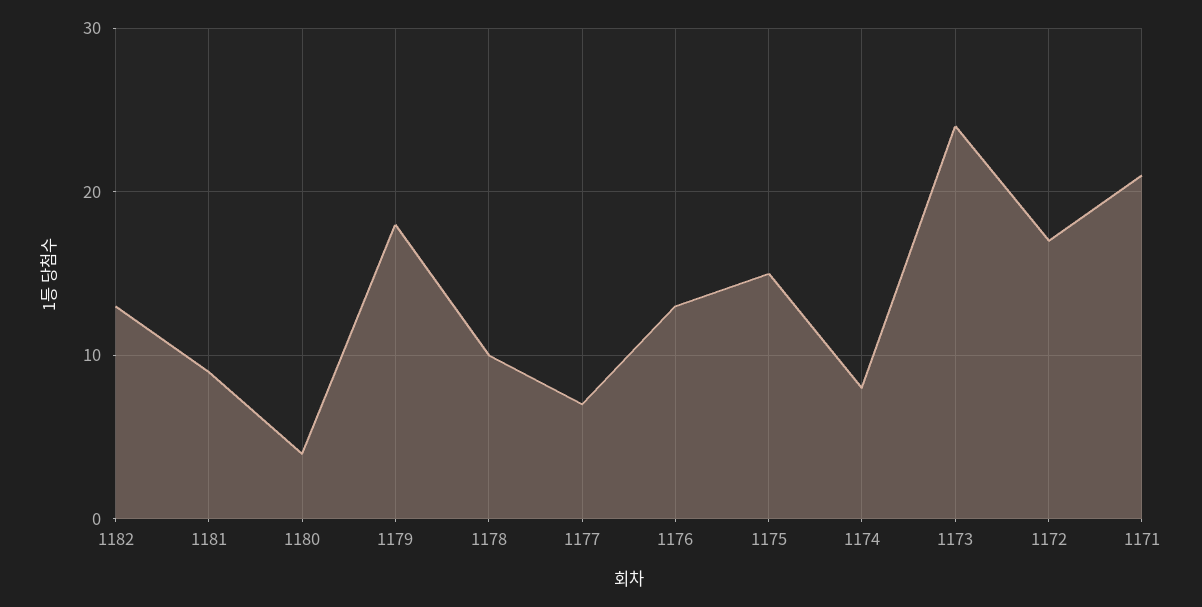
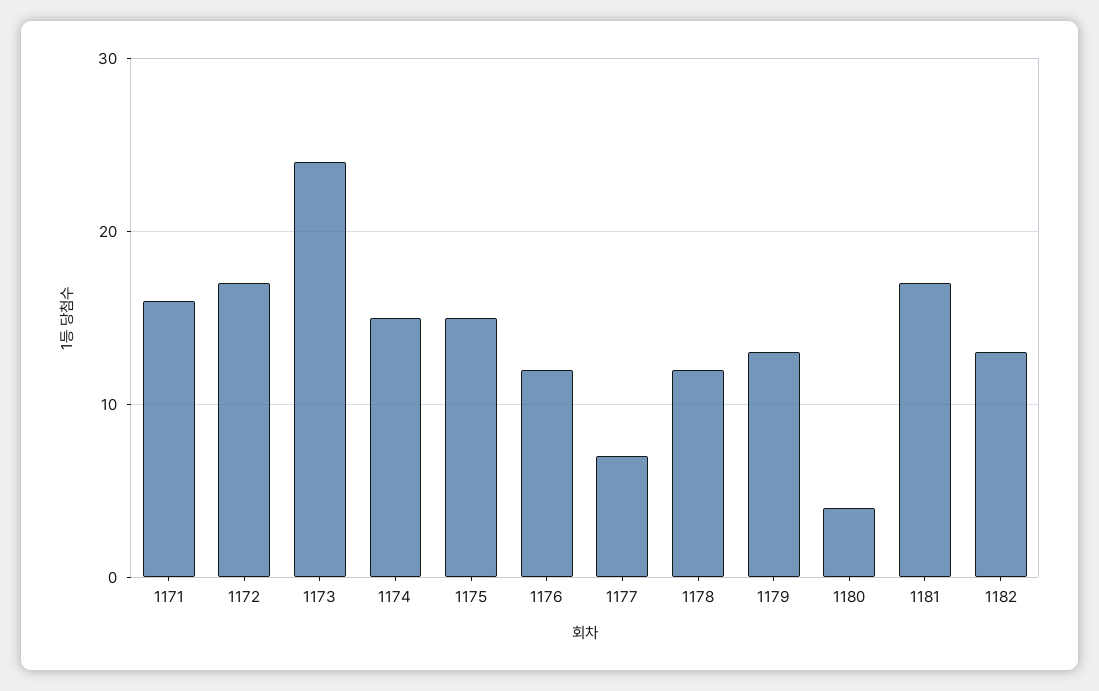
  {
    "1182": 13,
-   "1181": 9,
+   "1181": 17,
    "1180": 4,
-   "1179": 18,
+   "1179": 13,
-   "1178": 10,
+   "1178": 12,
    "1177": 7,
-   "1176": 13,
+   "1176": 12,
    "1175": 15,
-   "1174": 8,
+   "1174": 15,
    "1173": 24,
    "1172": 17,
-   "1171": 21
+   "1171": 16
  }

